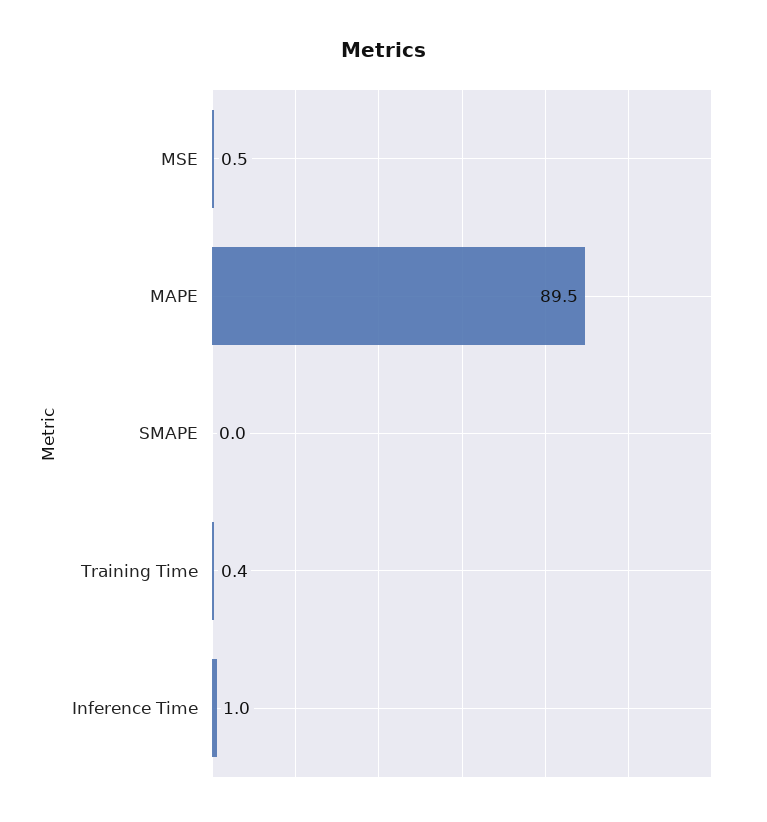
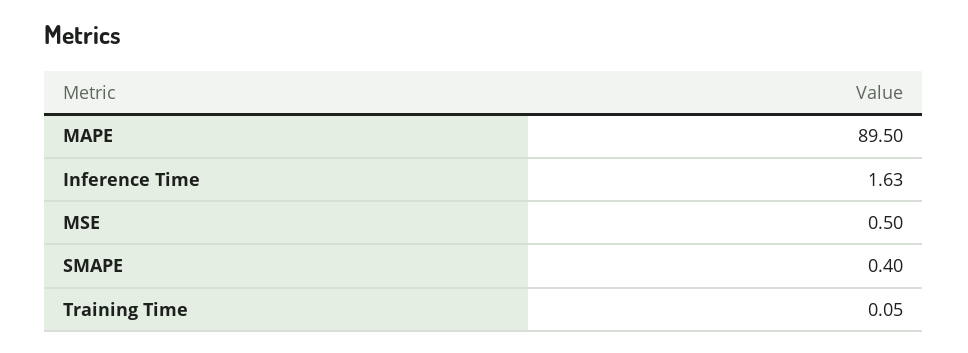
  {
    "MSE": 0.5,
    "MAPE": 89.5,
-   "SMAPE": 0,
+   "SMAPE": 0.4,
-   "Training Time": 0.4,
+   "Training Time": 0.05,
-   "Inference Time": 1
+   "Inference Time": 1.63
  }

